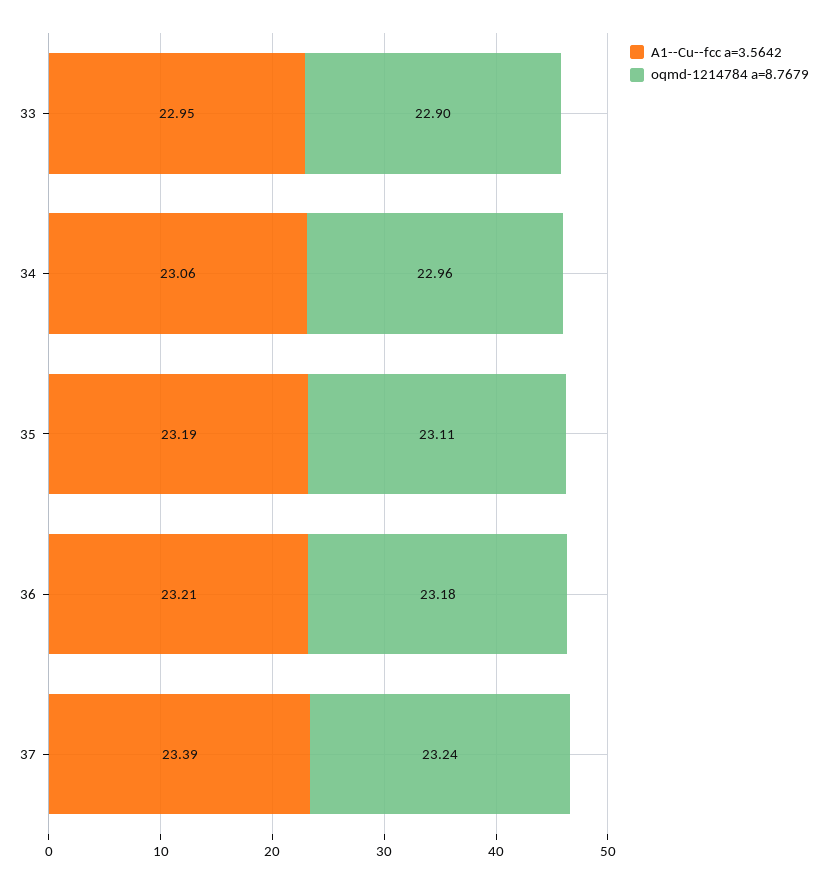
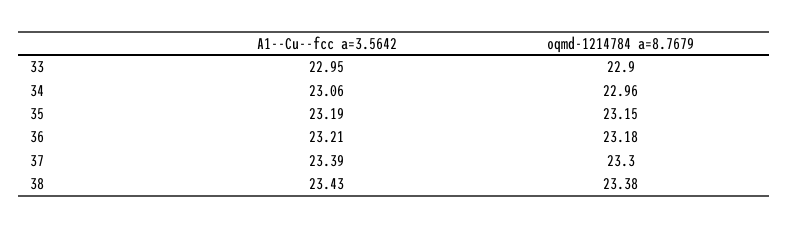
  {
    "A1--Cu--fcc a=3.5642": {
      "33": 22.95,
      "34": 23.06,
      "35": 23.19,
      "36": 23.21,
-     "37": 23.39
+     "37": 23.39,
+     "38": 23.43
    },
    "oqmd-1214784 a=8.7679": {
      "33": 22.9,
      "34": 22.96,
-     "35": 23.11,
+     "35": 23.15,
      "36": 23.18,
-     "37": 23.24
+     "37": 23.3,
+     "38": 23.38
    }
  }

